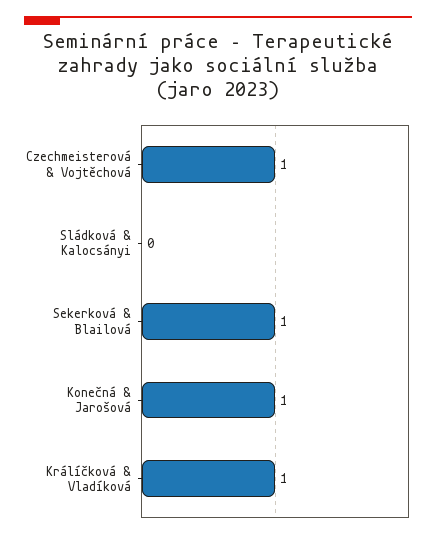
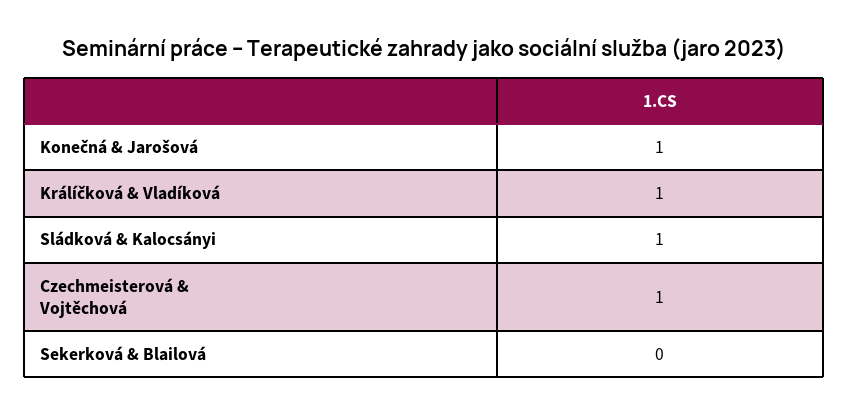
  {
    "Czechmeisterová & Vojtěchová": 1,
-   "Sládková & Kalocsányi": 0,
+   "Sládková & Kalocsányi": 1,
-   "Sekerková & Blailová": 1,
+   "Sekerková & Blailová": 0,
    "Konečná & Jarošová": 1,
    "Králíčková & Vladíková": 1
  }

